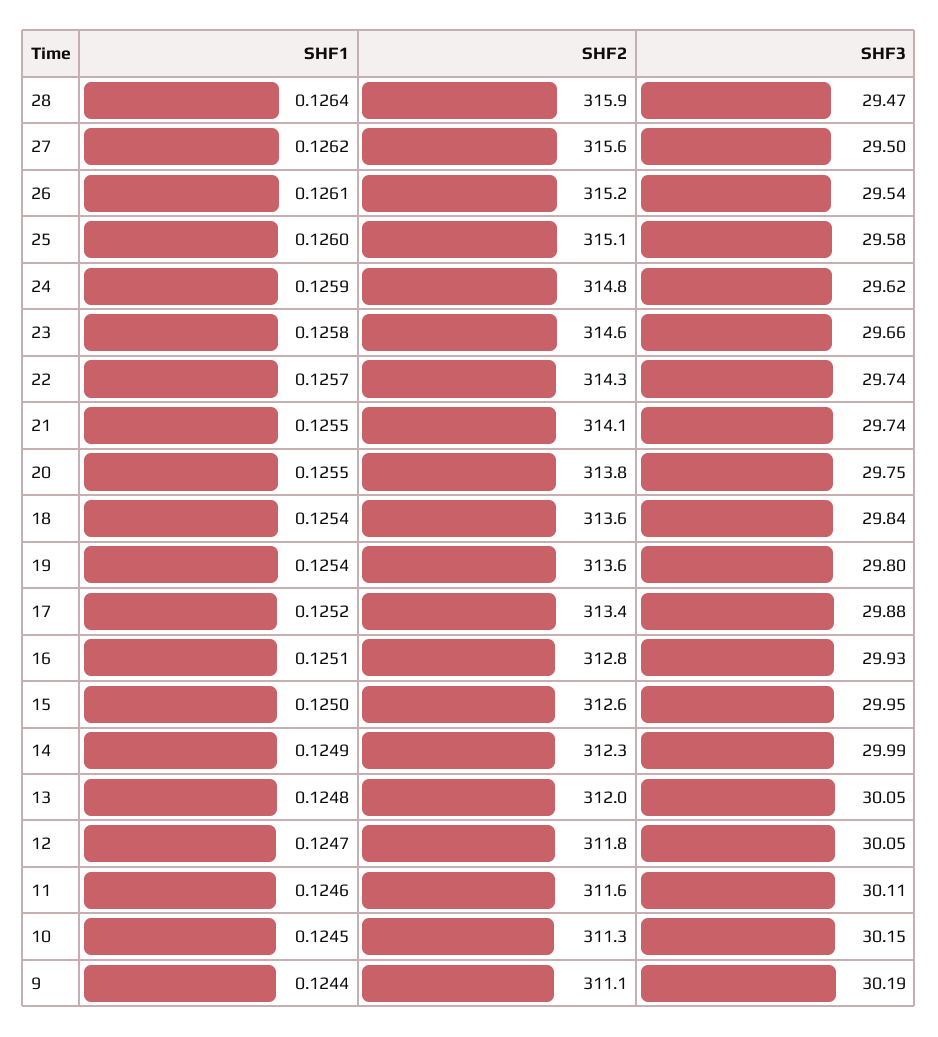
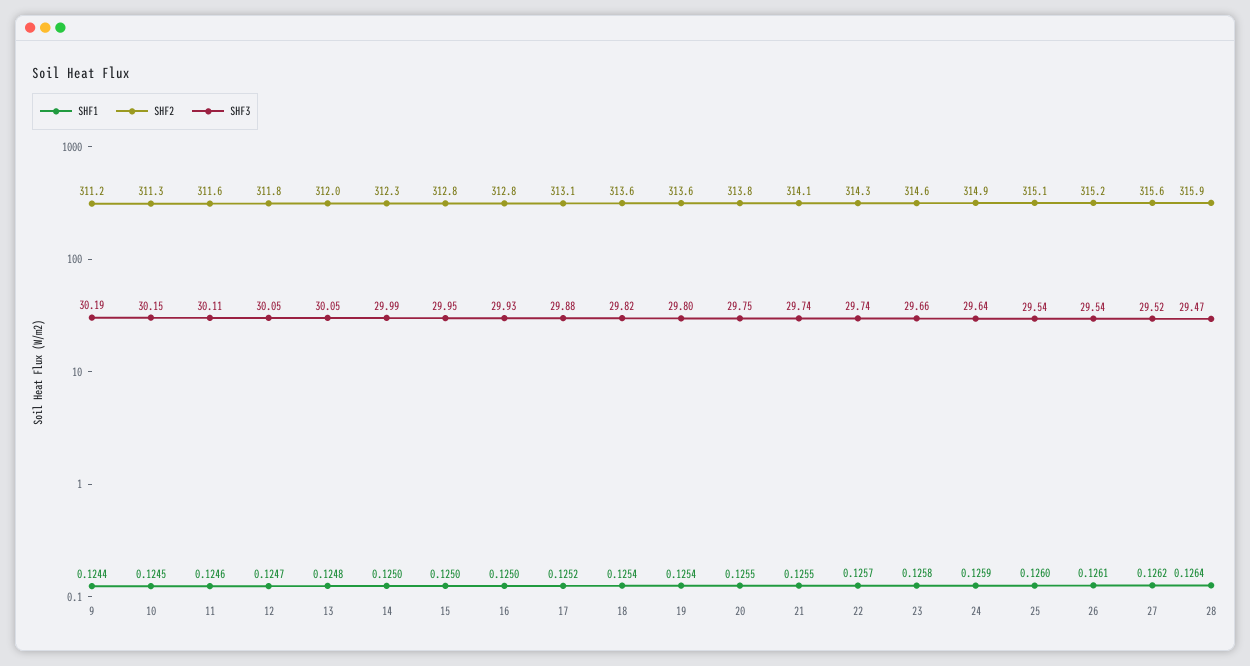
  {
    "SHF1": {
      "28": 0.1264,
      "27": 0.1262,
      "26": 0.1261,
      "25": 0.126,
      "24": 0.1259,
      "23": 0.1258,
      "22": 0.1257,
      "21": 0.1255,
      "20": 0.1255,
      "18": 0.1254,
      "19": 0.1254,
      "17": 0.1252,
-     "16": 0.1251,
+     "16": 0.125,
      "15": 0.125,
-     "14": 0.1249,
+     "14": 0.125,
      "13": 0.1248,
      "12": 0.1247,
      "11": 0.1246,
      "10": 0.1245,
      "9": 0.1244
    },
    "SHF2": {
      "28": 315.9,
      "27": 315.6,
      "26": 315.2,
      "25": 315.1,
-     "24": 314.8,
+     "24": 314.9,
      "23": 314.6,
      "22": 314.3,
      "21": 314.1,
      "20": 313.8,
      "18": 313.6,
      "19": 313.6,
-     "17": 313.4,
+     "17": 313.1,
      "16": 312.8,
-     "15": 312.6,
+     "15": 312.8,
      "14": 312.3,
      "13": 312,
      "12": 311.8,
      "11": 311.6,
      "10": 311.3,
-     "9": 311.1
+     "9": 311.2
    },
    "SHF3": {
      "28": 29.47,
-     "27": 29.5,
+     "27": 29.52,
      "26": 29.54,
-     "25": 29.58,
+     "25": 29.54,
-     "24": 29.62,
+     "24": 29.64,
      "23": 29.66,
      "22": 29.74,
      "21": 29.74,
      "20": 29.75,
-     "18": 29.84,
+     "18": 29.82,
      "19": 29.8,
      "17": 29.88,
      "16": 29.93,
      "15": 29.95,
      "14": 29.99,
      "13": 30.05,
      "12": 30.05,
      "11": 30.11,
      "10": 30.15,
      "9": 30.19
    }
  }

